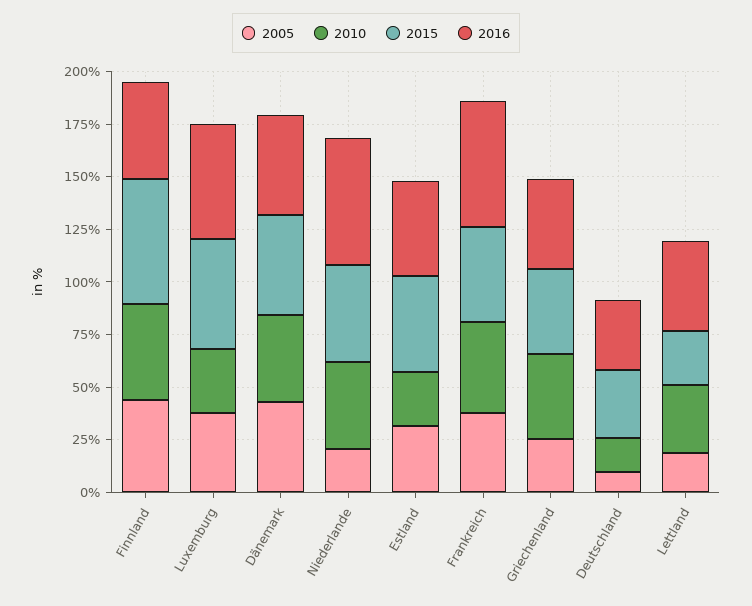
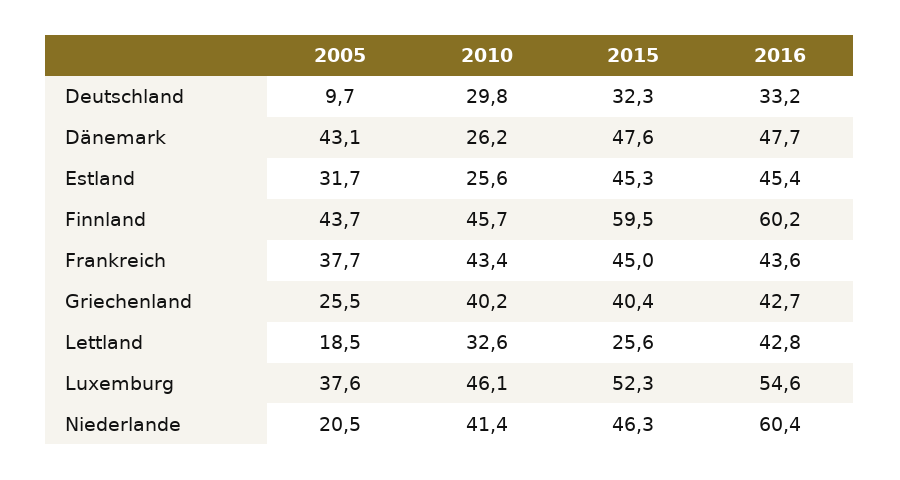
  {
    "2005": {
      "Finnland": 43.7,
      "Luxemburg": 37.6,
      "Dänemark": 43.1,
      "Niederlande": 20.5,
      "Estland": 31.7,
      "Frankreich": 37.7,
      "Griechenland": 25.5,
      "Deutschland": 9.7,
      "Lettland": 18.5
    },
    "2010": {
      "Finnland": 45.7,
-     "Luxemburg": 30,
+     "Luxemburg": 46.1,
-     "Dänemark": 40,
+     "Dänemark": 26.2,
      "Niederlande": 41.4,
      "Estland": 25.6,
      "Frankreich": 43.4,
      "Griechenland": 40.2,
-     "Deutschland": 15,
+     "Deutschland": 29.8,
      "Lettland": 32.6
    },
    "2015": {
      "Finnland": 59.5,
      "Luxemburg": 52.3,
      "Dänemark": 47.6,
      "Niederlande": 46.3,
      "Estland": 45.3,
      "Frankreich": 45,
      "Griechenland": 40.4,
      "Deutschland": 32.3,
      "Lettland": 25.6
    },
    "2016": {
-     "Finnland": 45,
+     "Finnland": 60.2,
      "Luxemburg": 54.6,
      "Dänemark": 47.7,
      "Niederlande": 60.4,
      "Estland": 45.4,
-     "Frankreich": 60,
+     "Frankreich": 43.6,
      "Griechenland": 42.7,
      "Deutschland": 33.2,
      "Lettland": 42.8
    }
  }

